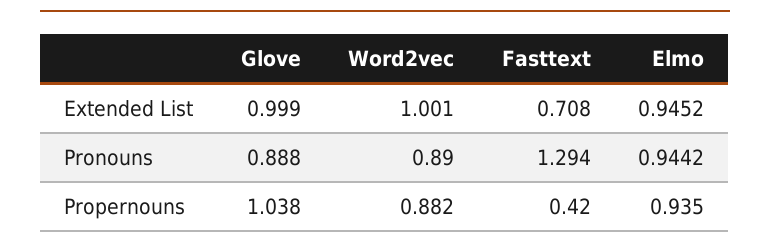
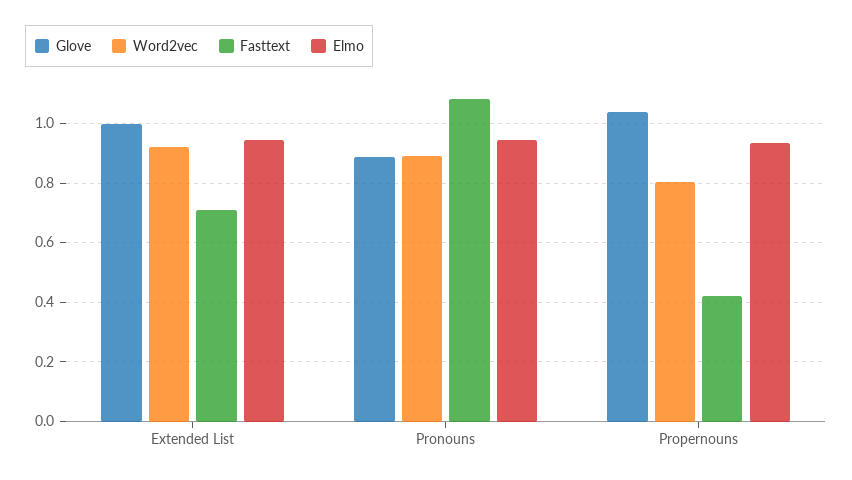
  {
    "Glove": {
      "Extended List": 0.999,
      "Pronouns": 0.888,
      "Propernouns": 1.038
    },
    "Word2vec": {
-     "Extended List": 1.001,
+     "Extended List": 0.925,
      "Pronouns": 0.89,
-     "Propernouns": 0.882
+     "Propernouns": 0.8
    },
    "Fasttext": {
      "Extended List": 0.708,
-     "Pronouns": 1.294,
+     "Pronouns": 1.075,
      "Propernouns": 0.42
    },
    "Elmo": {
      "Extended List": 0.9452,
      "Pronouns": 0.9442,
      "Propernouns": 0.935
    }
  }

